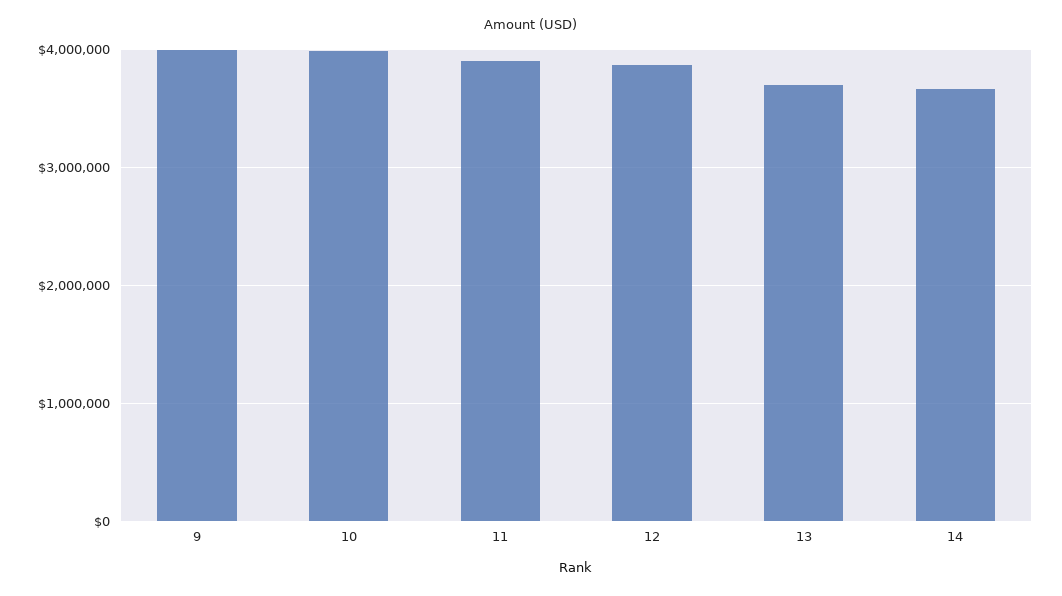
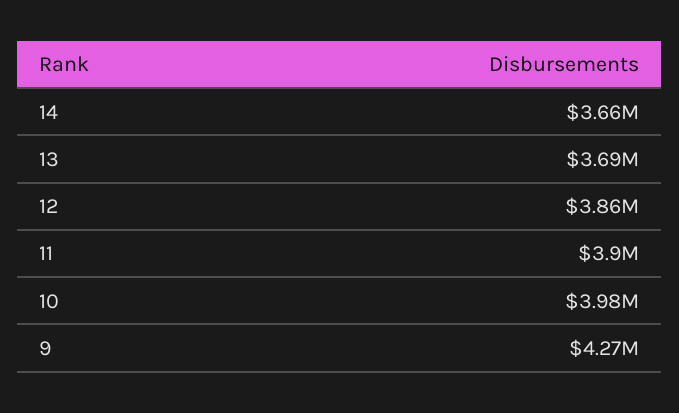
  {
-   "9": 4000000,
+   "9": 4270000,
    "10": 3980000,
    "11": 3900000,
    "12": 3860000,
    "13": 3690000,
    "14": 3660000
  }

